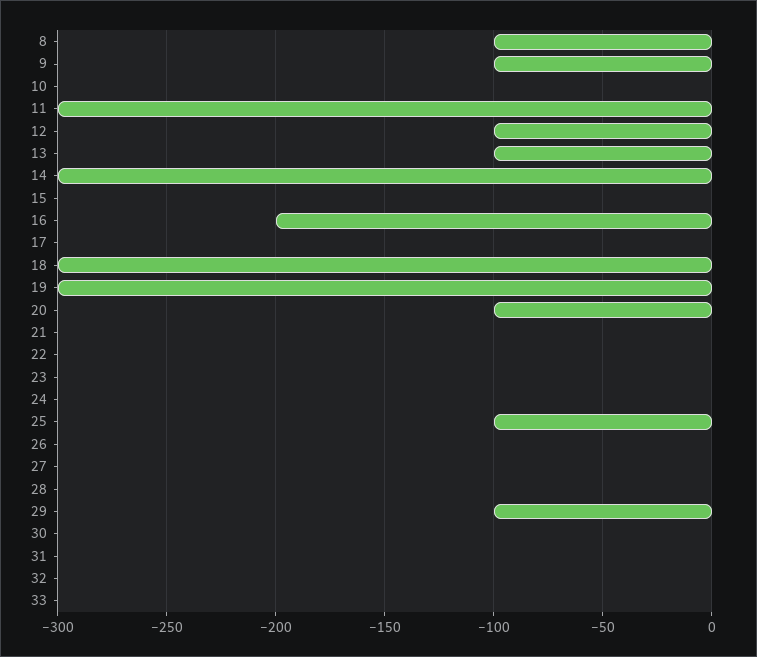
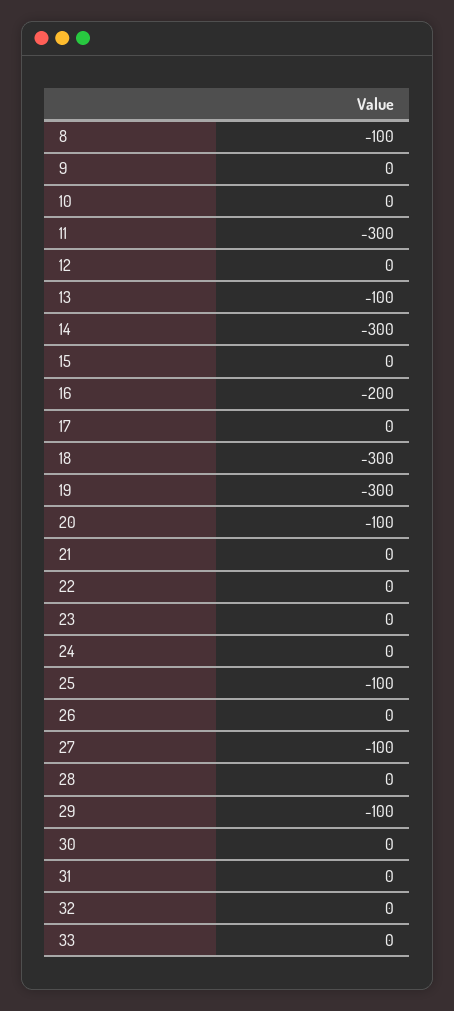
  {
    "8": -100,
-   "9": -100,
+   "9": 0,
    "10": 0,
    "11": -300,
-   "12": -100,
+   "12": 0,
    "13": -100,
    "14": -300,
    "15": 0,
    "16": -200,
    "17": 0,
    "18": -300,
    "19": -300,
    "20": -100,
    "21": 0,
    "22": 0,
    "23": 0,
    "24": 0,
    "25": -100,
    "26": 0,
-   "27": 0,
+   "27": -100,
    "28": 0,
    "29": -100,
    "30": 0,
    "31": 0,
    "32": 0,
    "33": 0
  }

